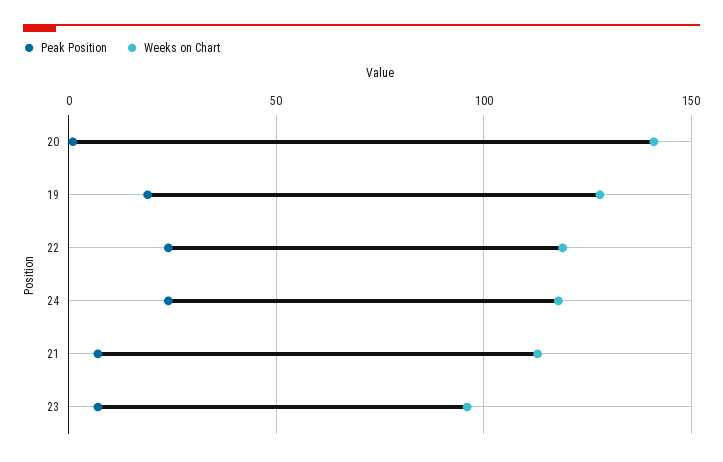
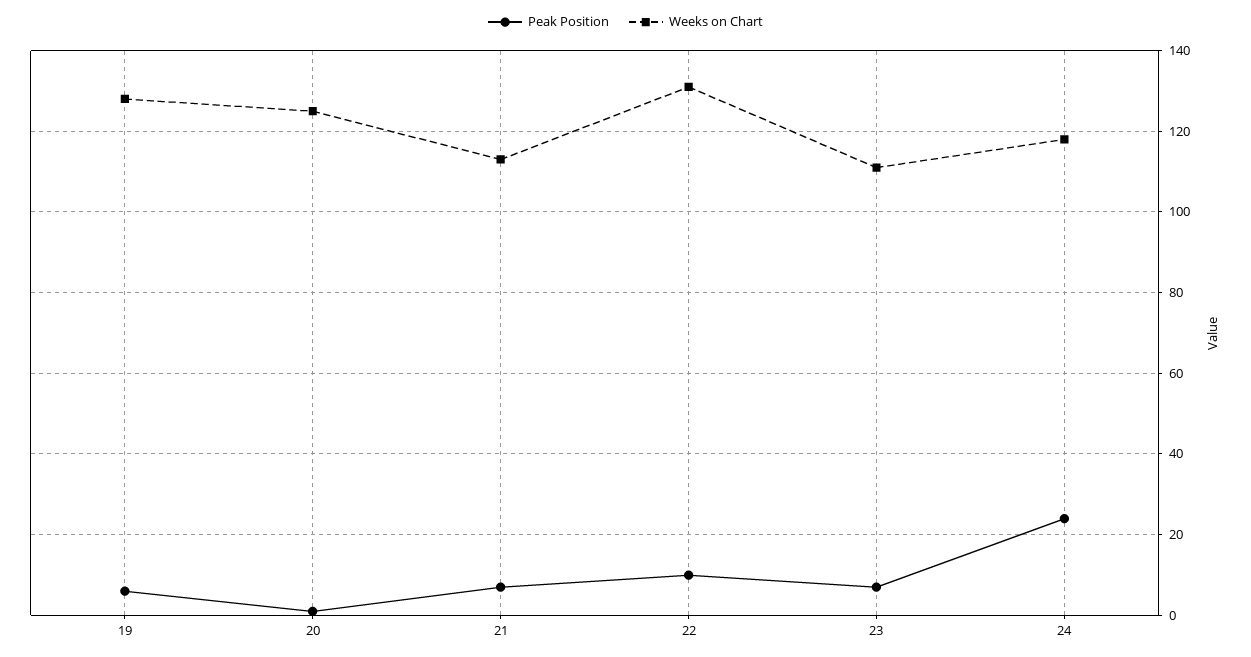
  {
    "Peak Position": {
      "20": 0,
-     "19": 20,
+     "19": 5,
-     "22": 25,
+     "22": 10,
      "24": 25,
      "21": 5,
      "23": 5
    },
    "Weeks on Chart": {
-     "20": 140,
+     "20": 125,
      "19": 130,
-     "22": 120,
+     "22": 130,
      "24": 120,
      "21": 115,
-     "23": 95
+     "23": 110
    }
  }

